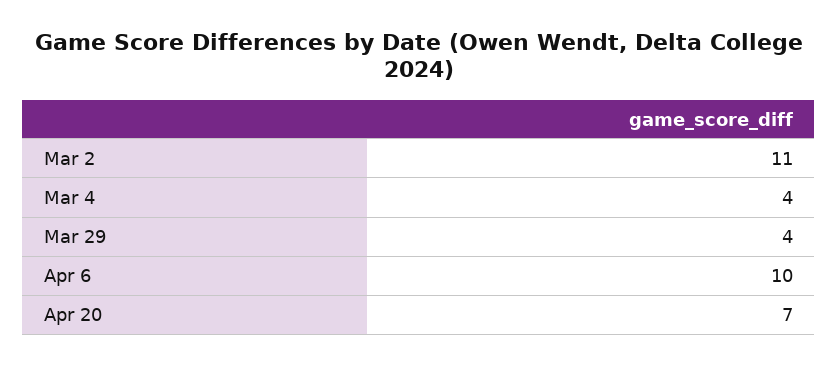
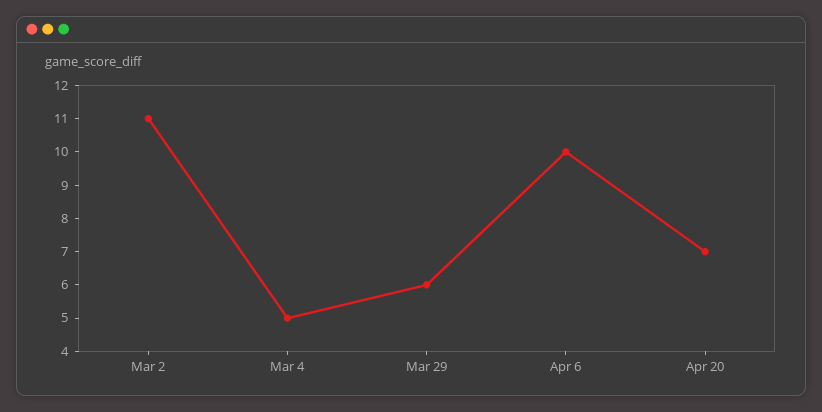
  {
    "Mar 2": 11,
-   "Mar 4": 4,
+   "Mar 4": 5,
-   "Mar 29": 4,
+   "Mar 29": 6,
    "Apr 6": 10,
    "Apr 20": 7
  }

